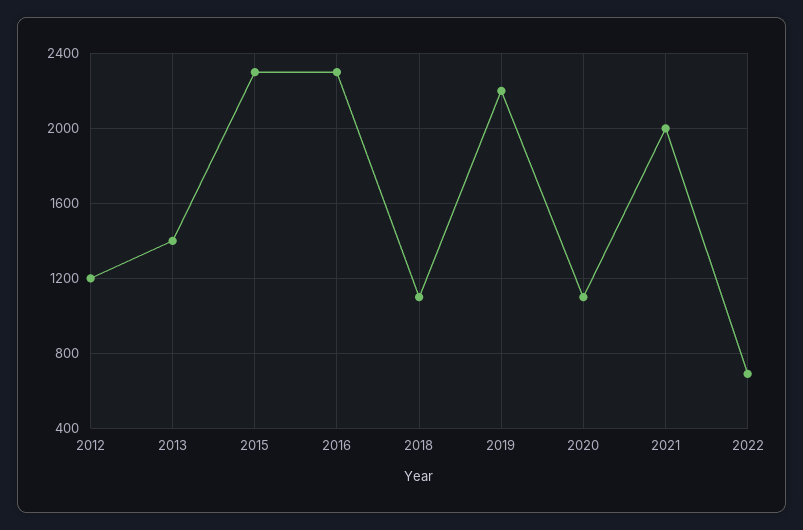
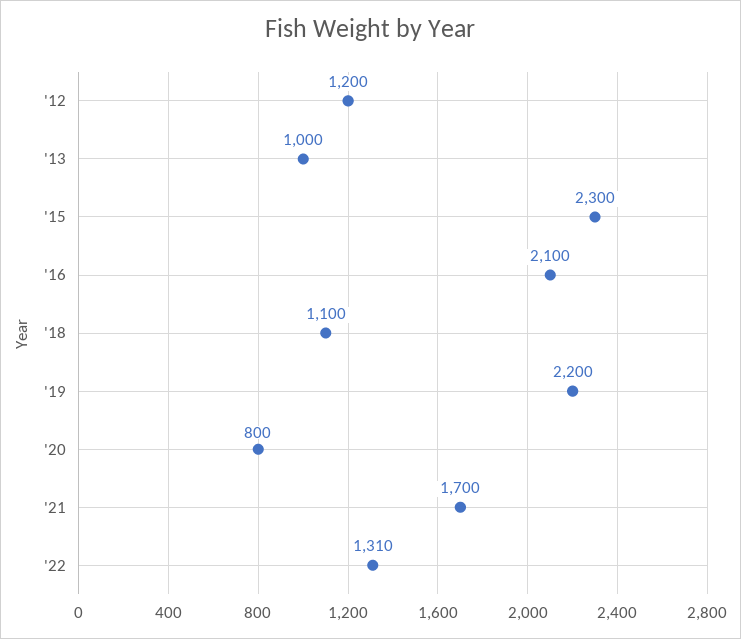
  {
    "2012": 1200,
-   "2013": 1400,
+   "2013": 1000,
    "2015": 2300,
-   "2016": 2300,
+   "2016": 2100,
    "2018": 1100,
    "2019": 2200,
-   "2020": 1100,
+   "2020": 800,
-   "2021": 2000,
+   "2021": 1700,
-   "2022": 700
+   "2022": 1310
  }

